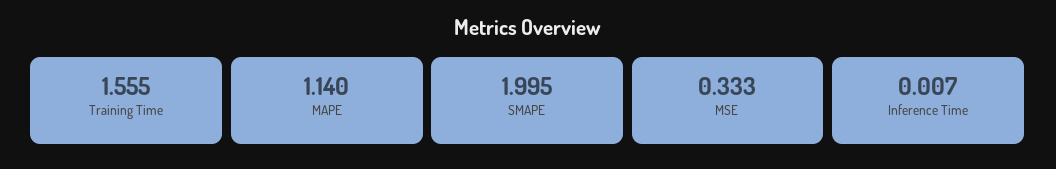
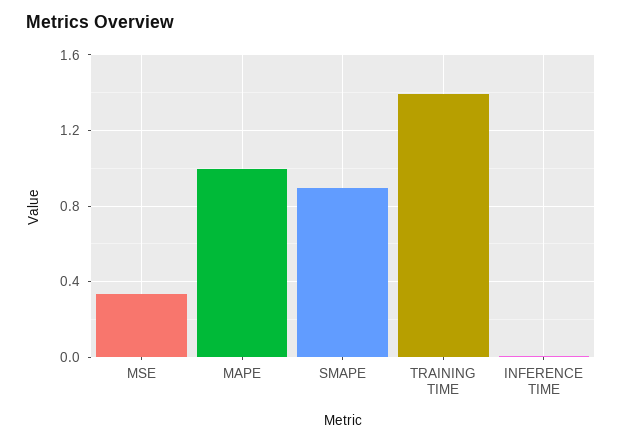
  {
-   "Training Time": 1.555,
+   "Training Time": 1.4,
-   "MAPE": 1.14,
+   "MAPE": 1,
-   "SMAPE": 1.995,
+   "SMAPE": 0.9,
    "MSE": 0.333,
    "Inference Time": 0.007
  }

